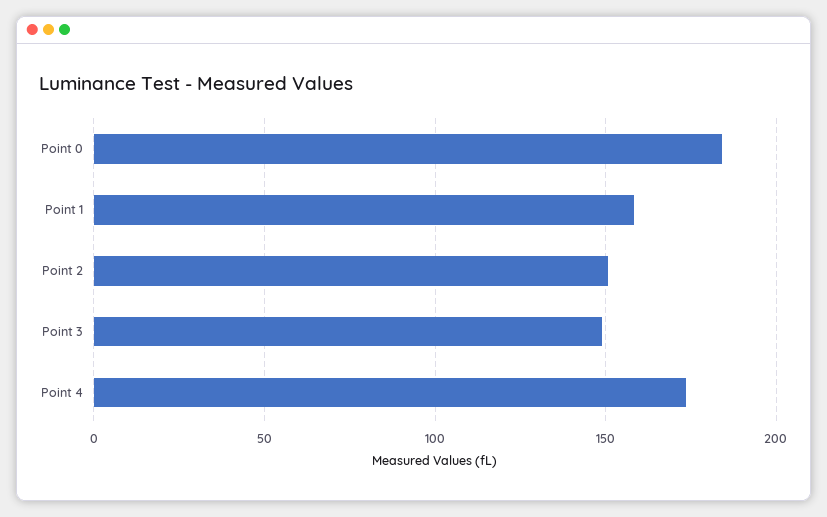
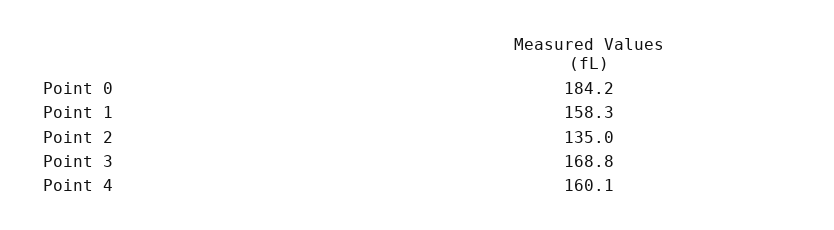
  {
    "Point 0": 184.2,
    "Point 1": 158.3,
-   "Point 2": 150,
+   "Point 2": 135,
-   "Point 3": 150,
+   "Point 3": 168.8,
-   "Point 4": 175
+   "Point 4": 160.1
  }

